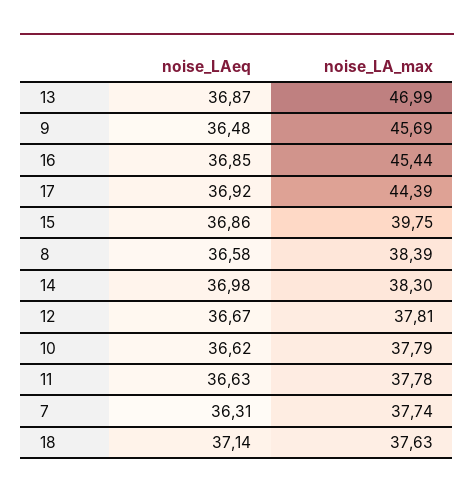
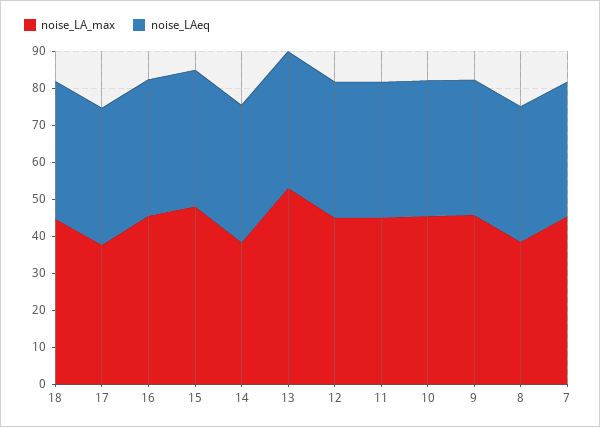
  {
    "noise_LAeq": {
      "13": 36.87,
      "9": 36.48,
      "16": 36.85,
      "17": 36.92,
      "15": 36.86,
      "8": 36.58,
      "14": 36.98,
      "12": 36.67,
      "10": 36.62,
      "11": 36.63,
      "7": 36.31,
      "18": 37.14
    },
    "noise_LA_max": {
-     "13": 46.99,
+     "13": 52.5,
      "9": 45.69,
      "16": 45.44,
-     "17": 44.39,
+     "17": 37.5,
-     "15": 39.75,
+     "15": 47.5,
      "8": 38.39,
      "14": 38.3,
-     "12": 37.81,
+     "12": 45,
-     "10": 37.79,
+     "10": 45,
-     "11": 37.78,
+     "11": 45,
-     "7": 37.74,
+     "7": 45,
-     "18": 37.63
+     "18": 45
    }
  }

